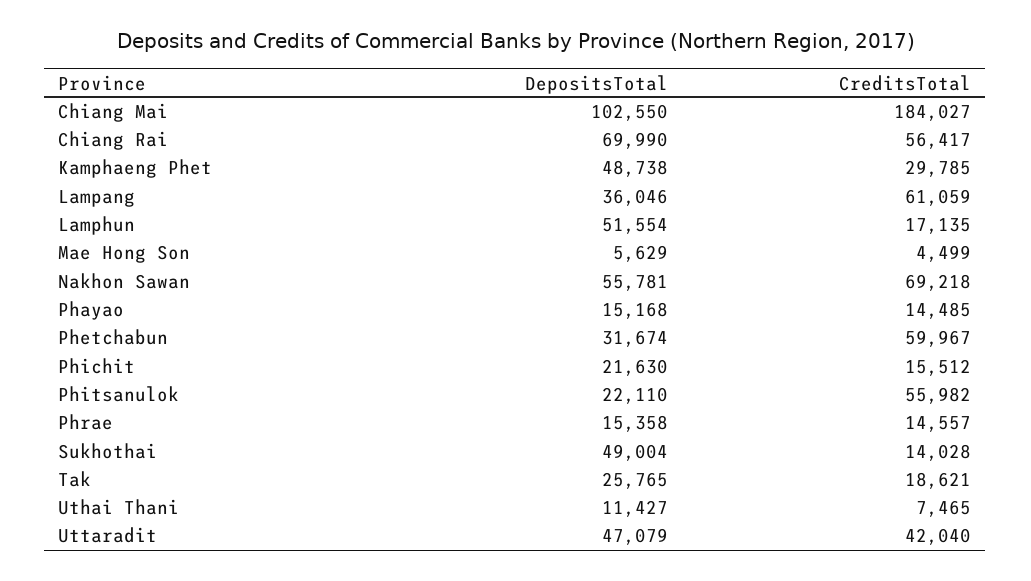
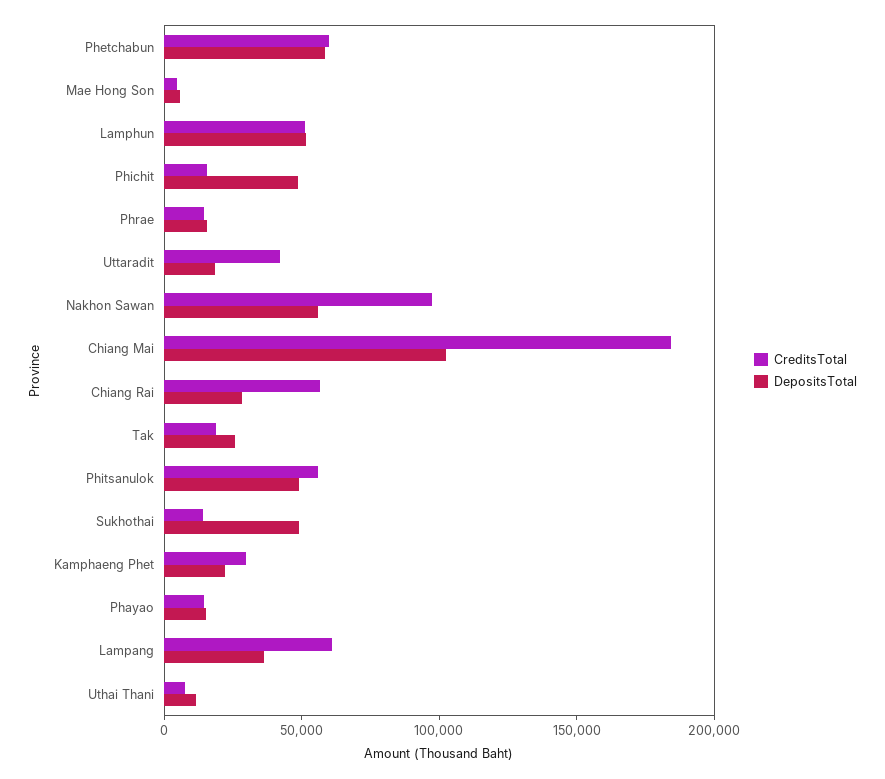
  {
    "DepositsTotal": {
      "Chiang Mai": 102550,
-     "Chiang Rai": 69990,
+     "Chiang Rai": 30000,
-     "Kamphaeng Phet": 48738,
+     "Kamphaeng Phet": 20000,
      "Lampang": 36046,
      "Lamphun": 51554,
      "Mae Hong Son": 5629,
      "Nakhon Sawan": 55781,
      "Phayao": 15168,
-     "Phetchabun": 31674,
+     "Phetchabun": 60000,
-     "Phichit": 21630,
+     "Phichit": 50000,
-     "Phitsanulok": 22110,
+     "Phitsanulok": 50000,
      "Phrae": 15358,
      "Sukhothai": 49004,
      "Tak": 25765,
      "Uthai Thani": 11427,
-     "Uttaradit": 47079
+     "Uttaradit": 20000
    },
    "CreditsTotal": {
      "Chiang Mai": 184027,
      "Chiang Rai": 56417,
      "Kamphaeng Phet": 29785,
      "Lampang": 61059,
-     "Lamphun": 17135,
+     "Lamphun": 50000,
      "Mae Hong Son": 4499,
-     "Nakhon Sawan": 69218,
+     "Nakhon Sawan": 100000,
      "Phayao": 14485,
      "Phetchabun": 59967,
      "Phichit": 15512,
      "Phitsanulok": 55982,
      "Phrae": 14557,
      "Sukhothai": 14028,
      "Tak": 18621,
      "Uthai Thani": 7465,
      "Uttaradit": 42040
    }
  }

